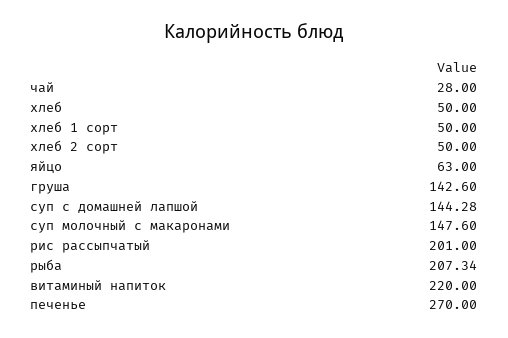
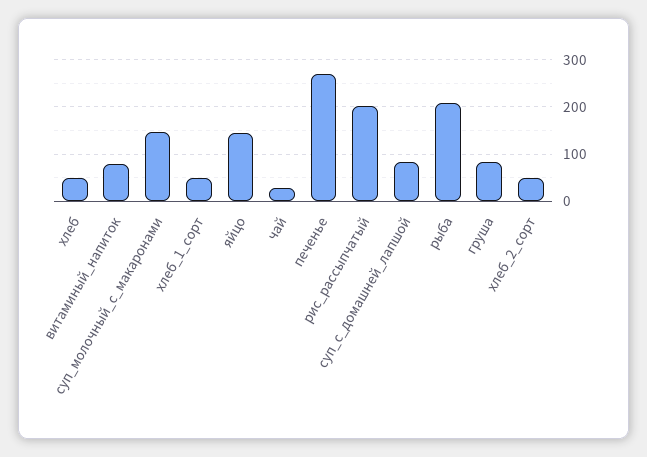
  {
    "чай": 28,
    "хлеб": 50,
    "хлеб 1 сорт": 50,
    "хлеб 2 сорт": 50,
-   "яйцо": 63,
+   "яйцо": 140,
-   "груша": 142.6,
+   "груша": 80,
-   "суп с домашней лапшой": 144.28,
+   "суп с домашней лапшой": 80,
    "суп молочный с макаронами": 147.6,
    "рис рассыпчатый": 201,
    "рыба": 207.34,
-   "витаминый напиток": 220,
+   "витаминый напиток": 80,
    "печенье": 270
  }

